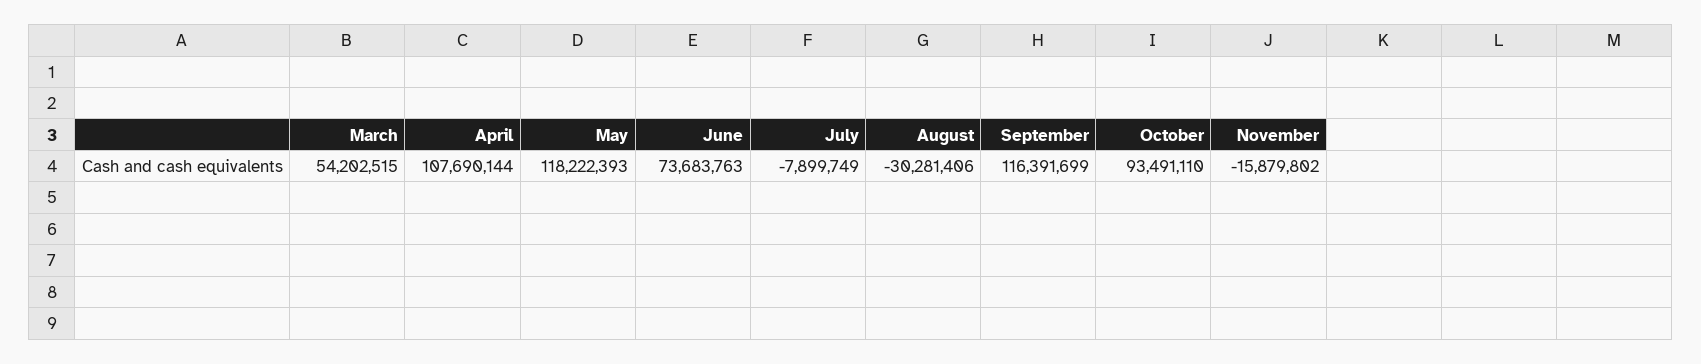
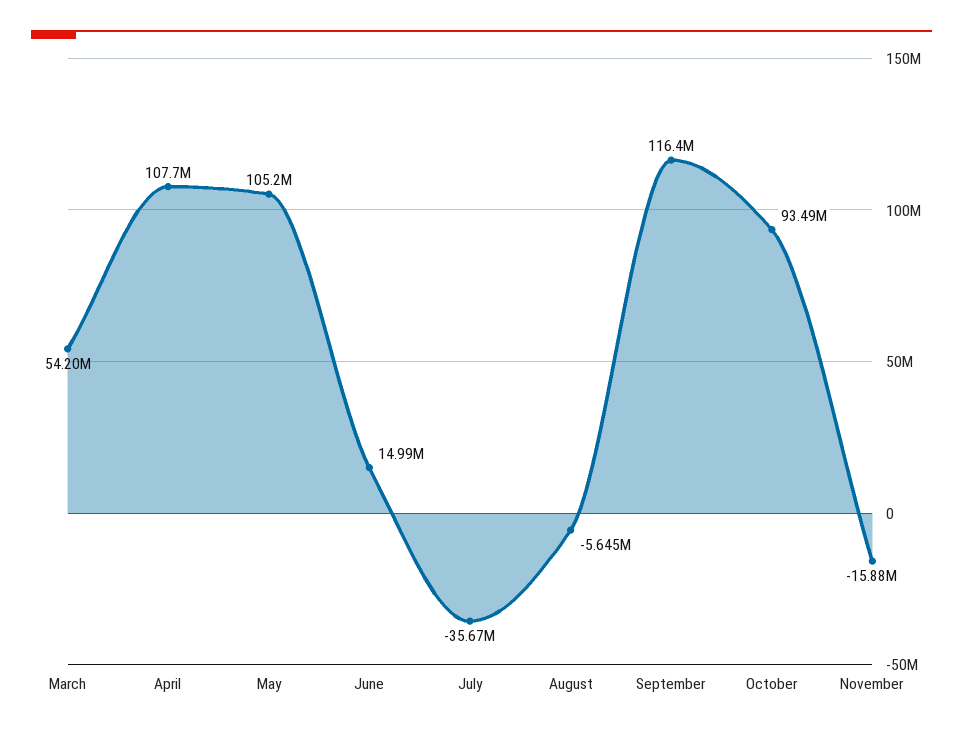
  {
    "March": 54202515,
    "April": 107690144,
-   "May": 118222393,
+   "May": 105200000,
-   "June": 73683763,
+   "June": 14990000,
-   "July": -7899749,
+   "July": -35670000,
-   "August": -30281406,
+   "August": -5645000,
    "September": 116391699,
    "October": 93491110,
    "November": -15879802
  }

